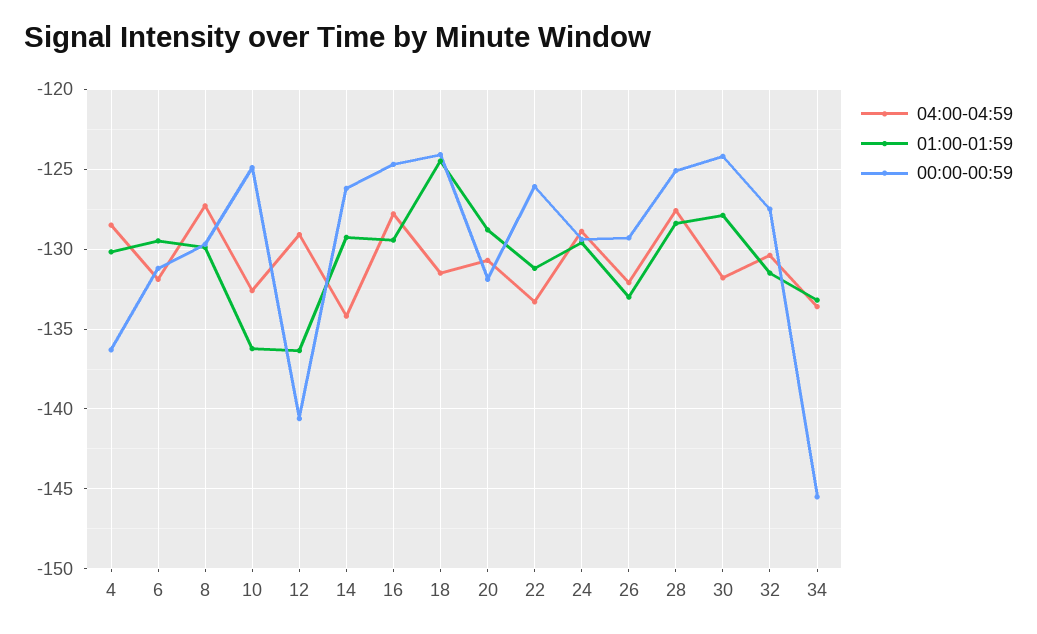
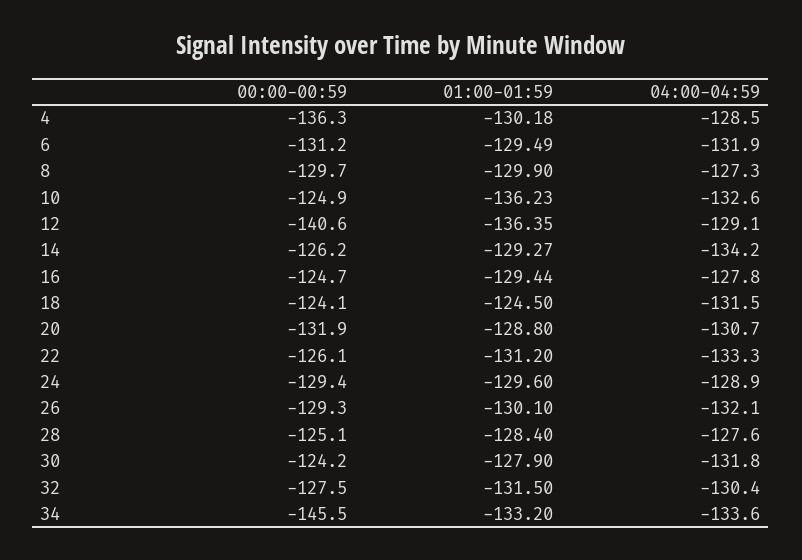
  {
    "04:00-04:59": {
      "4": -128.5,
      "6": -131.9,
      "8": -127.3,
      "10": -132.6,
      "12": -129.1,
      "14": -134.2,
      "16": -127.8,
      "18": -131.5,
      "20": -130.7,
      "22": -133.3,
      "24": -128.9,
      "26": -132.1,
      "28": -127.6,
      "30": -131.8,
      "32": -130.4,
      "34": -133.6
    },
    "01:00-01:59": {
      "4": -130.18,
      "6": -129.49,
      "8": -129.9,
      "10": -136.23,
      "12": -136.35,
      "14": -129.27,
      "16": -129.44,
      "18": -124.5,
      "20": -128.8,
      "22": -131.2,
      "24": -129.6,
-     "26": -133,
+     "26": -130.1,
      "28": -128.4,
      "30": -127.9,
      "32": -131.5,
      "34": -133.2
    },
    "00:00-00:59": {
      "4": -136.3,
      "6": -131.2,
      "8": -129.7,
      "10": -124.9,
      "12": -140.6,
      "14": -126.2,
      "16": -124.7,
      "18": -124.1,
      "20": -131.9,
      "22": -126.1,
      "24": -129.4,
      "26": -129.3,
      "28": -125.1,
      "30": -124.2,
      "32": -127.5,
      "34": -145.5
    }
  }

